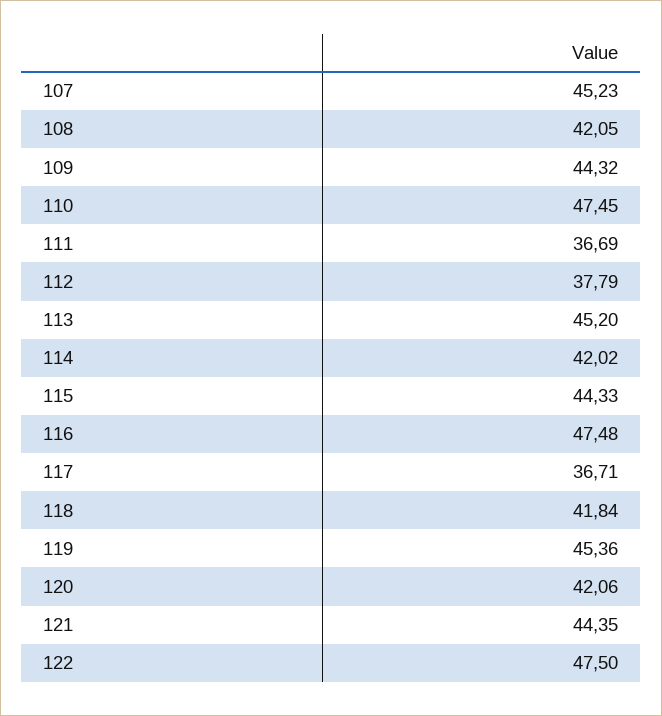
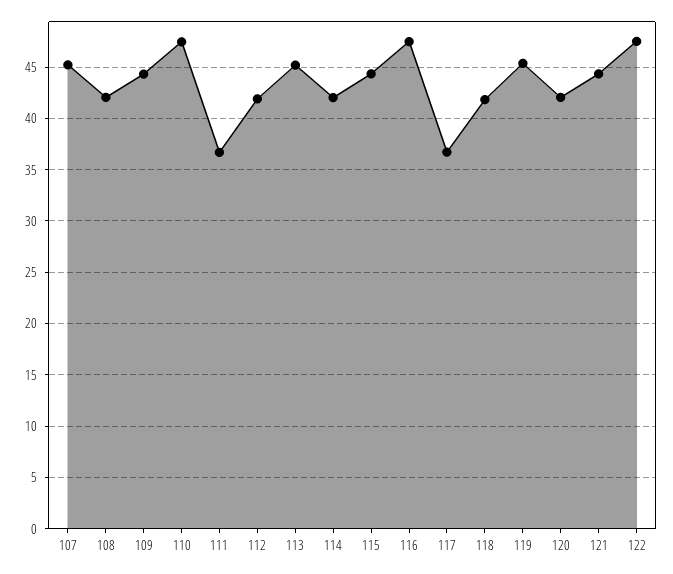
  {
    "107": 45.23,
    "108": 42.05,
    "109": 44.32,
    "110": 47.45,
    "111": 36.69,
-   "112": 37.79,
+   "112": 42,
    "113": 45.2,
    "114": 42.02,
    "115": 44.33,
    "116": 47.48,
    "117": 36.71,
    "118": 41.84,
    "119": 45.36,
    "120": 42.06,
    "121": 44.35,
    "122": 47.5
  }

